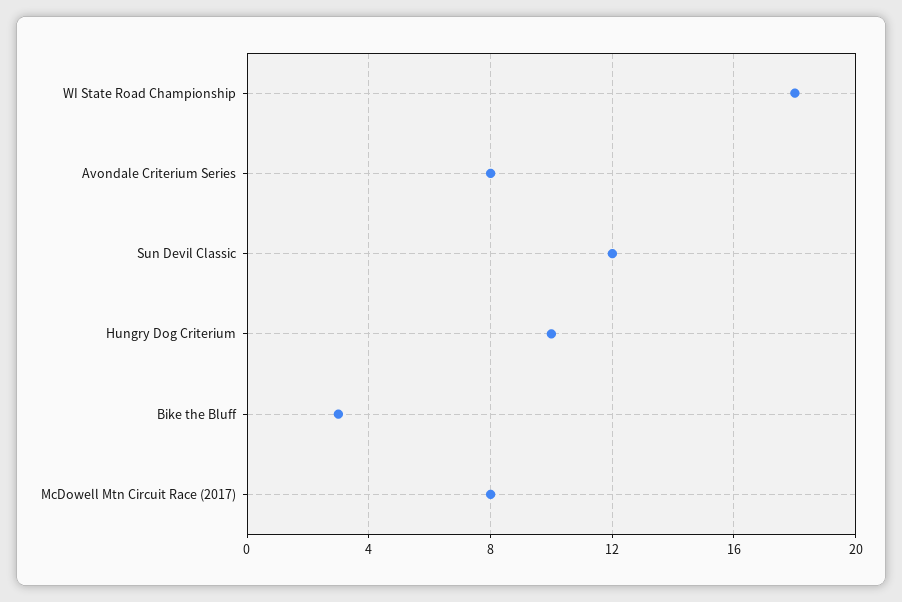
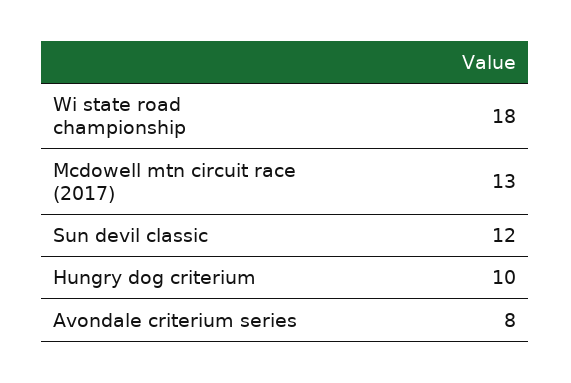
  {
    "WI State Road Championship": 18,
    "Avondale Criterium Series": 8,
    "Sun Devil Classic": 12,
    "Hungry Dog Criterium": 10,
-   "Bike the Bluff": 3,
-   "McDowell Mtn Circuit Race (2017)": 8
+   "McDowell Mtn Circuit Race (2017)": 13
  }

